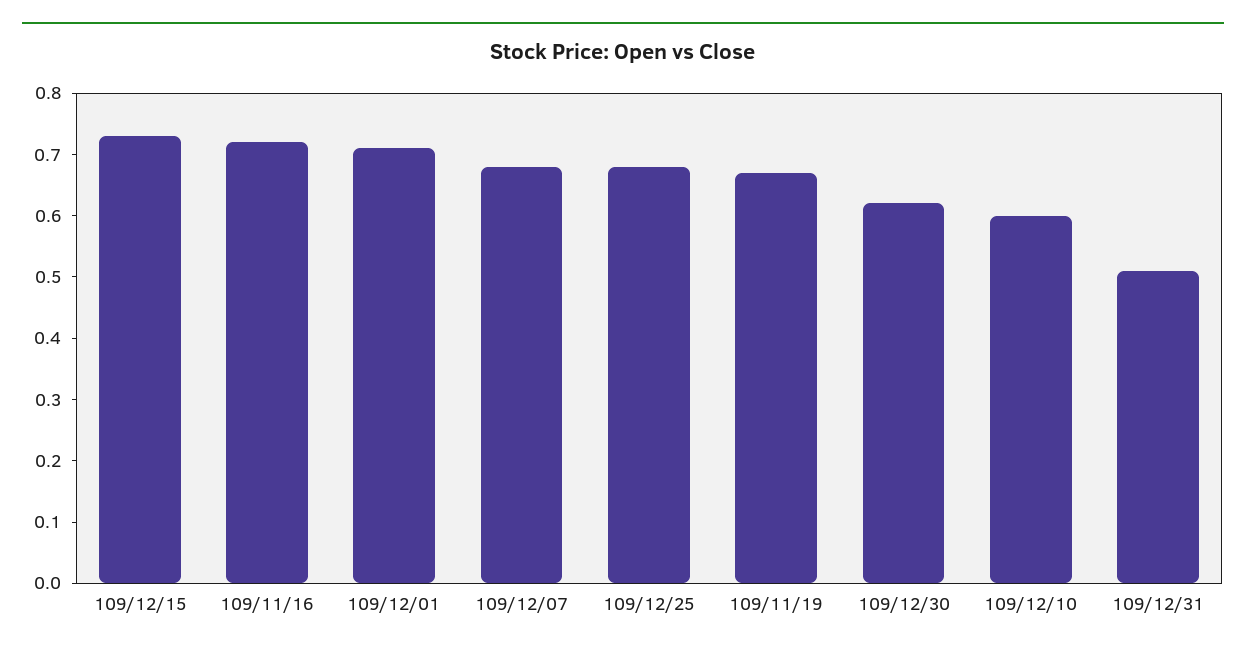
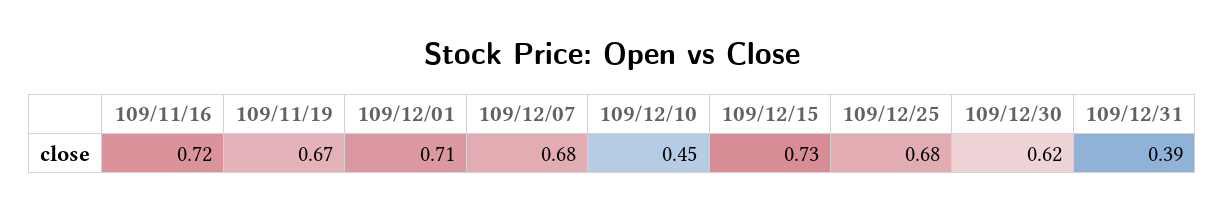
  {
    "109/12/15": 0.73,
    "109/11/16": 0.72,
    "109/12/01": 0.71,
    "109/12/07": 0.68,
    "109/12/25": 0.68,
    "109/11/19": 0.67,
    "109/12/30": 0.62,
-   "109/12/10": 0.6,
+   "109/12/10": 0.45,
-   "109/12/31": 0.5
+   "109/12/31": 0.39
  }

